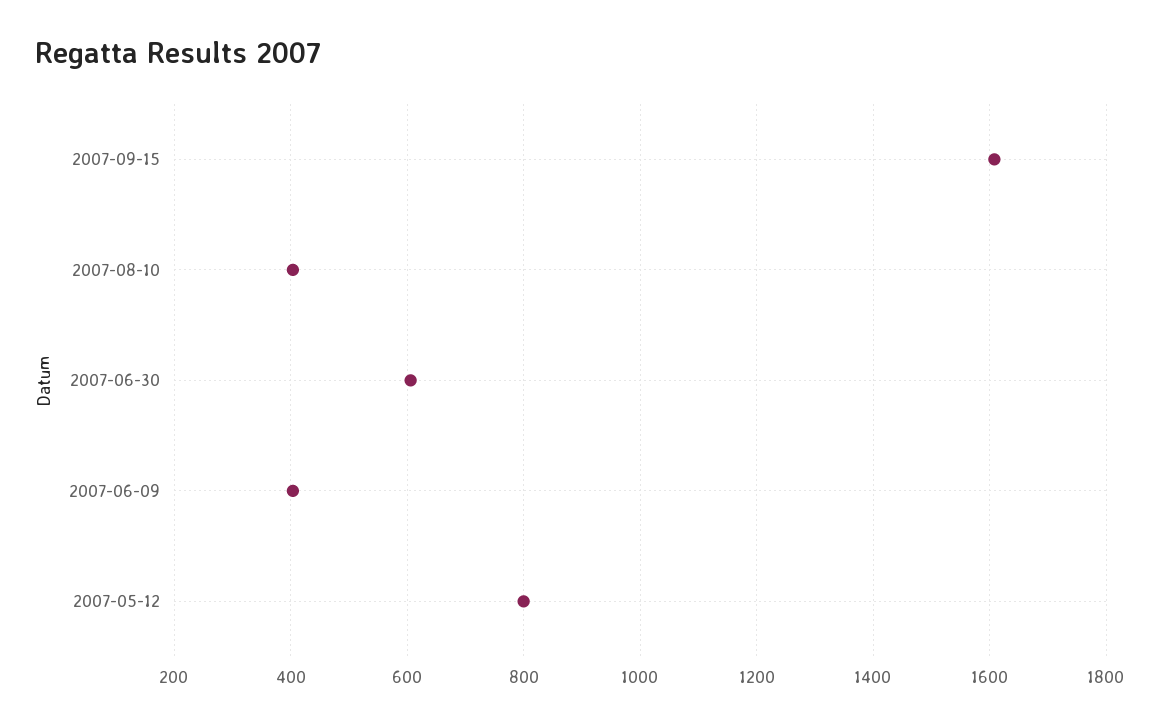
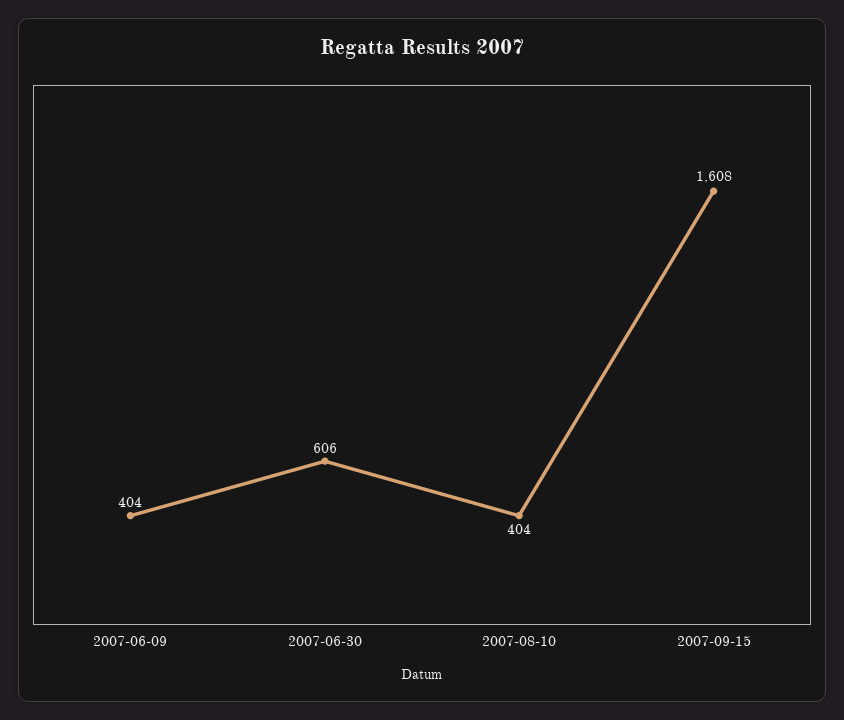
  {
    "2007-09-15": 1608,
    "2007-08-10": 404,
    "2007-06-30": 606,
-   "2007-06-09": 404,
+   "2007-06-09": 404
-   "2007-05-12": 800
  }

